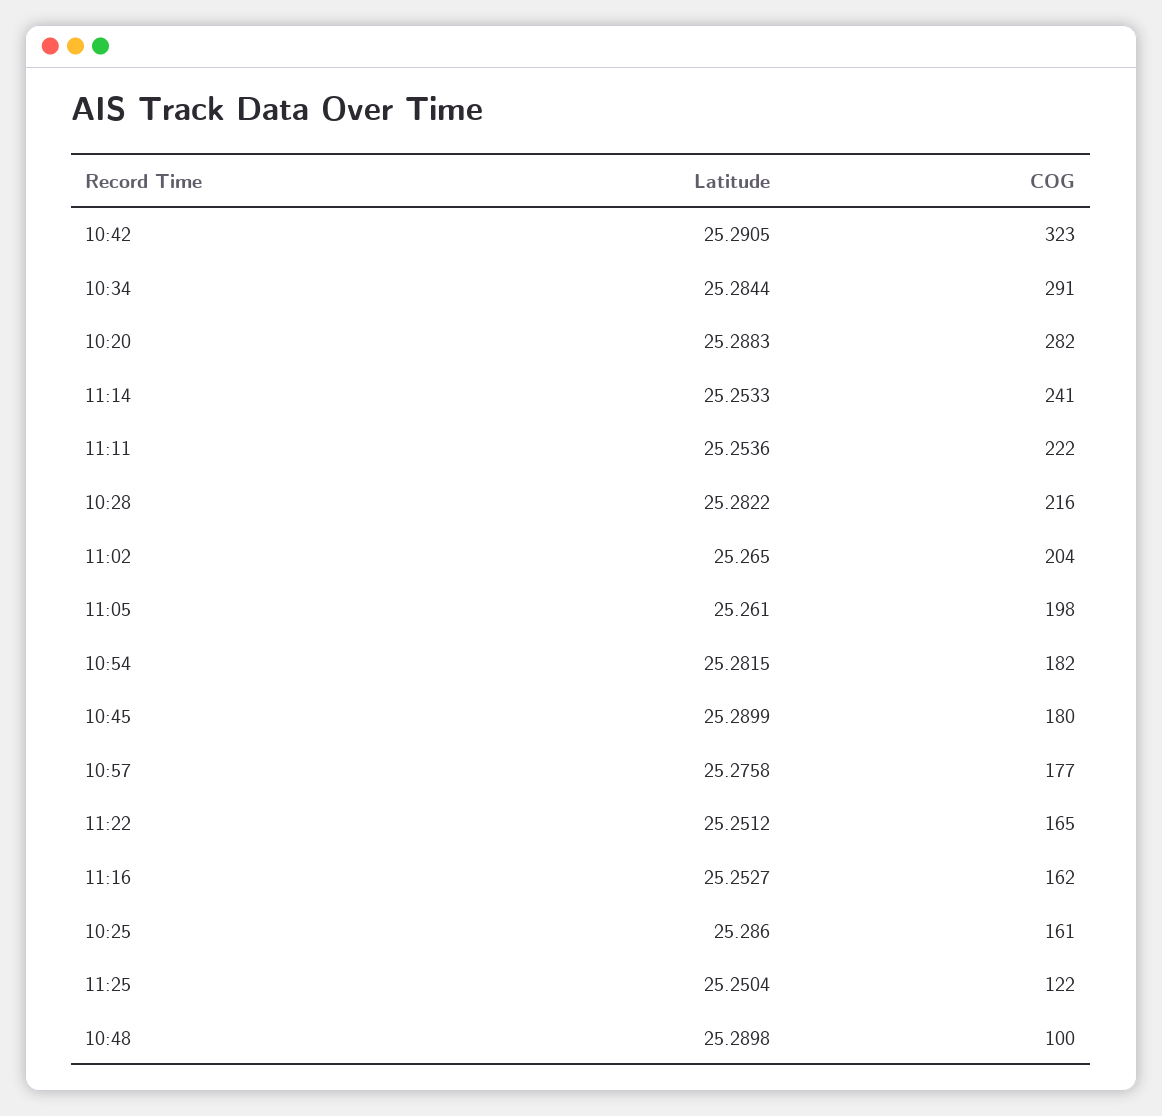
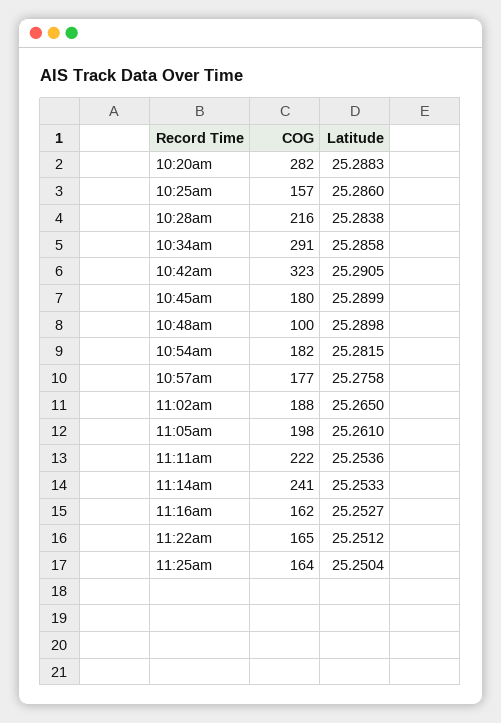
  {
    "Latitude": {
      "10:42": 25.2905,
-     "10:34": 25.2844,
+     "10:34": 25.2858,
      "10:20": 25.2883,
      "11:14": 25.2533,
      "11:11": 25.2536,
-     "10:28": 25.2822,
+     "10:28": 25.2838,
      "11:02": 25.265,
      "11:05": 25.261,
      "10:54": 25.2815,
      "10:45": 25.2899,
      "10:57": 25.2758,
      "11:22": 25.2512,
      "11:16": 25.2527,
      "10:25": 25.286,
      "11:25": 25.2504,
      "10:48": 25.2898
    },
    "COG": {
      "10:42": 323,
      "10:34": 291,
      "10:20": 282,
      "11:14": 241,
      "11:11": 222,
      "10:28": 216,
-     "11:02": 204,
+     "11:02": 188,
      "11:05": 198,
      "10:54": 182,
      "10:45": 180,
      "10:57": 177,
      "11:22": 165,
      "11:16": 162,
-     "10:25": 161,
+     "10:25": 157,
-     "11:25": 122,
+     "11:25": 164,
      "10:48": 100
    }
  }

